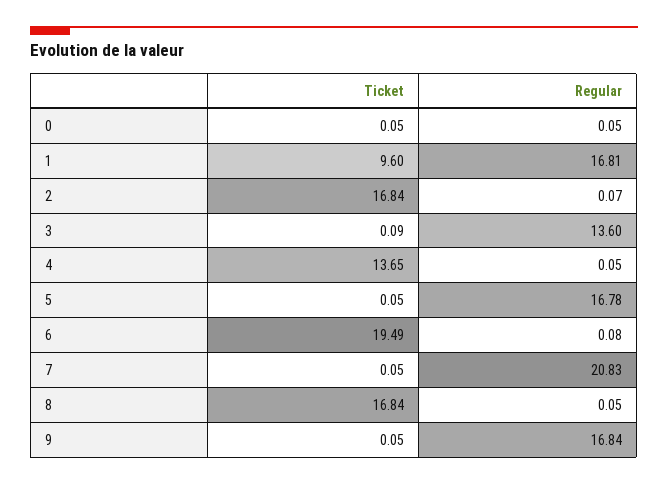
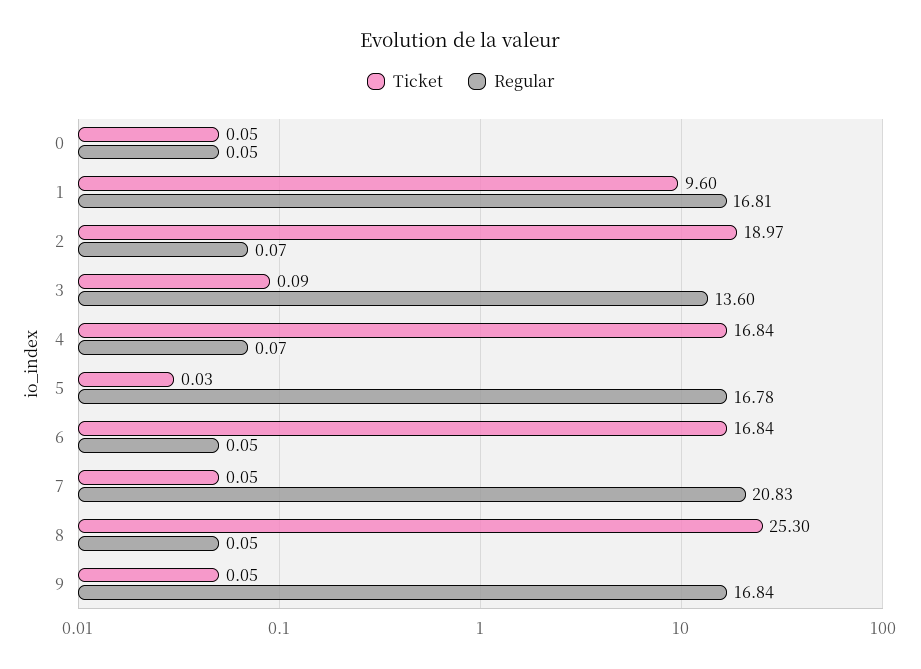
  {
    "Ticket": {
      "0": 0.05,
      "1": 9.6,
-     "2": 16.84,
+     "2": 18.97,
      "3": 0.09,
-     "4": 13.65,
+     "4": 16.84,
-     "5": 0.05,
+     "5": 0.03,
-     "6": 19.49,
+     "6": 16.84,
      "7": 0.05,
-     "8": 16.84,
+     "8": 25.3,
      "9": 0.05
    },
    "Regular": {
      "0": 0.05,
      "1": 16.81,
      "2": 0.07,
      "3": 13.6,
-     "4": 0.05,
+     "4": 0.07,
      "5": 16.78,
-     "6": 0.08,
+     "6": 0.05,
      "7": 20.83,
      "8": 0.05,
      "9": 16.84
    }
  }

